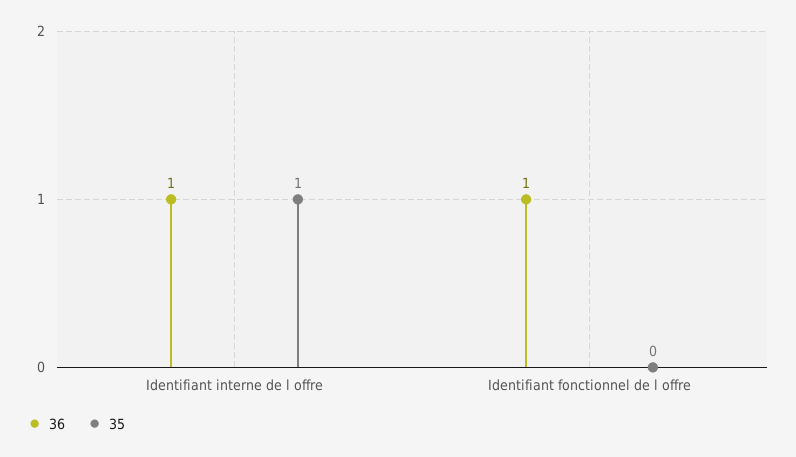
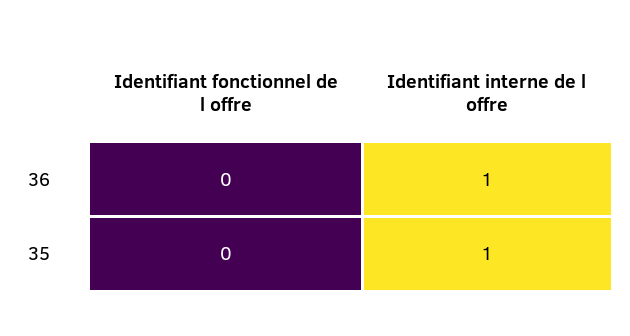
  {
    "36": {
      "Identifiant interne de l offre": 1,
-     "Identifiant fonctionnel de l offre": 1
+     "Identifiant fonctionnel de l offre": 0
    },
    "35": {
      "Identifiant interne de l offre": 1,
      "Identifiant fonctionnel de l offre": 0
    }
  }

